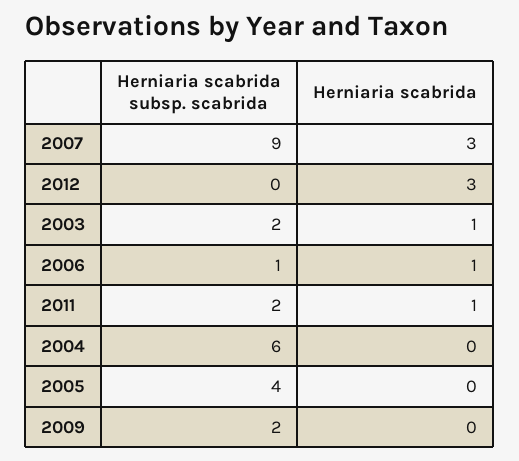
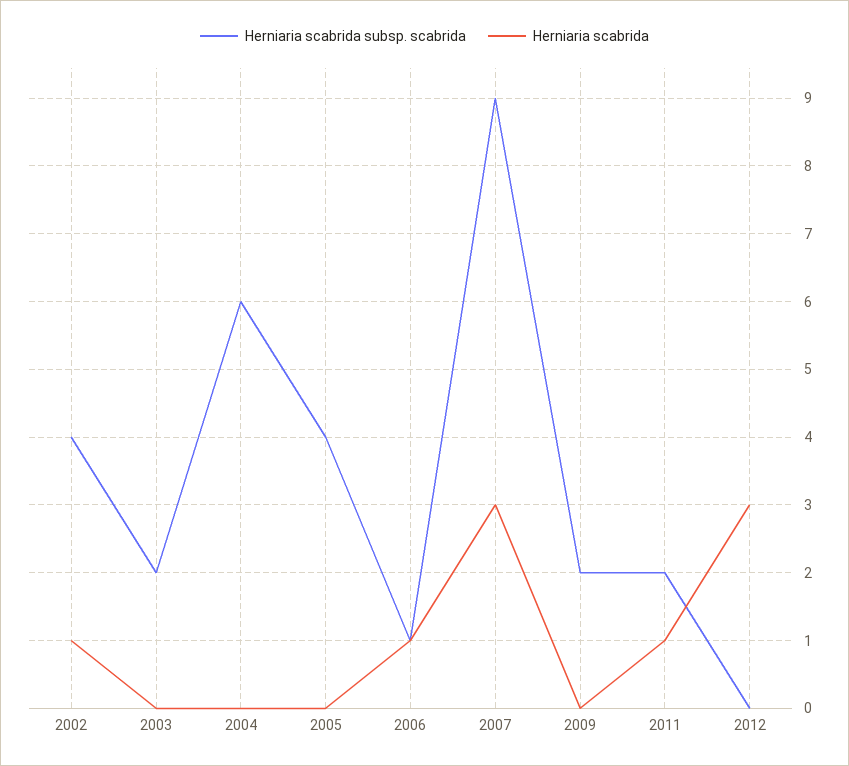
  {
    "Herniaria scabrida subsp. scabrida": {
      "2007": 9,
      "2012": 0,
      "2003": 2,
      "2006": 1,
      "2011": 2,
      "2004": 6,
      "2005": 4,
-     "2009": 2
+     "2009": 2,
+     "2002": 4
    },
    "Herniaria scabrida": {
      "2007": 3,
      "2012": 3,
-     "2003": 1,
+     "2003": 0,
      "2006": 1,
      "2011": 1,
      "2004": 0,
      "2005": 0,
-     "2009": 0
+     "2009": 0,
+     "2002": 1
    }
  }

